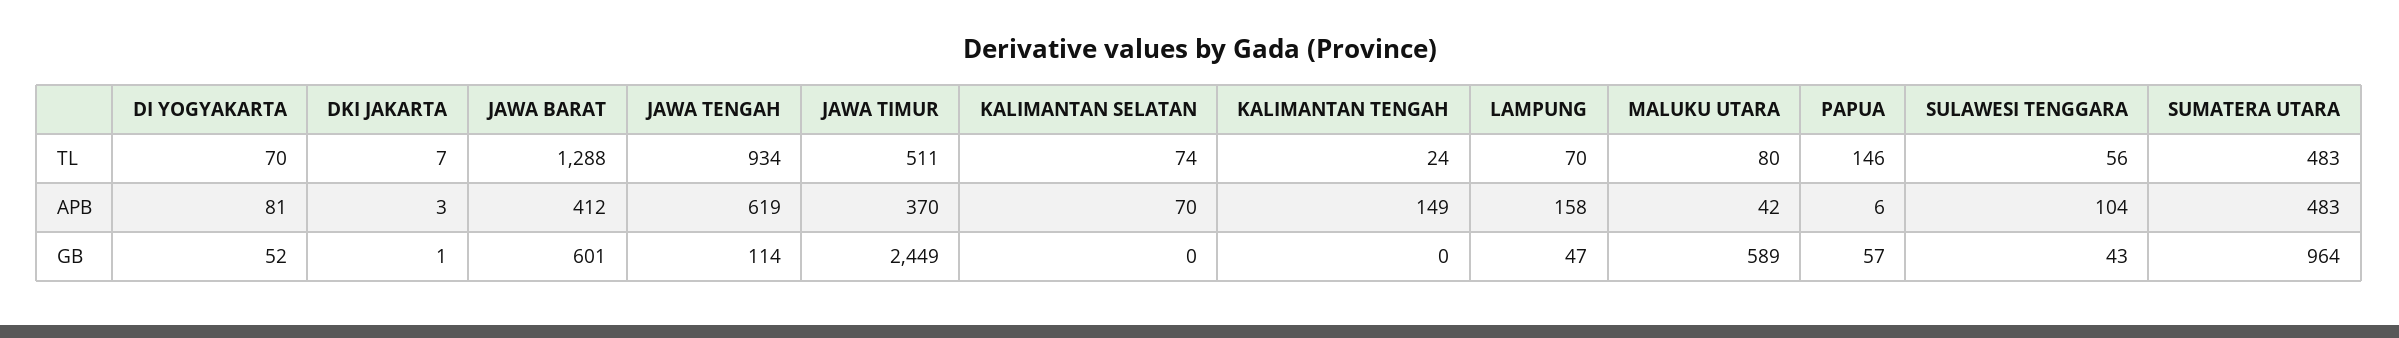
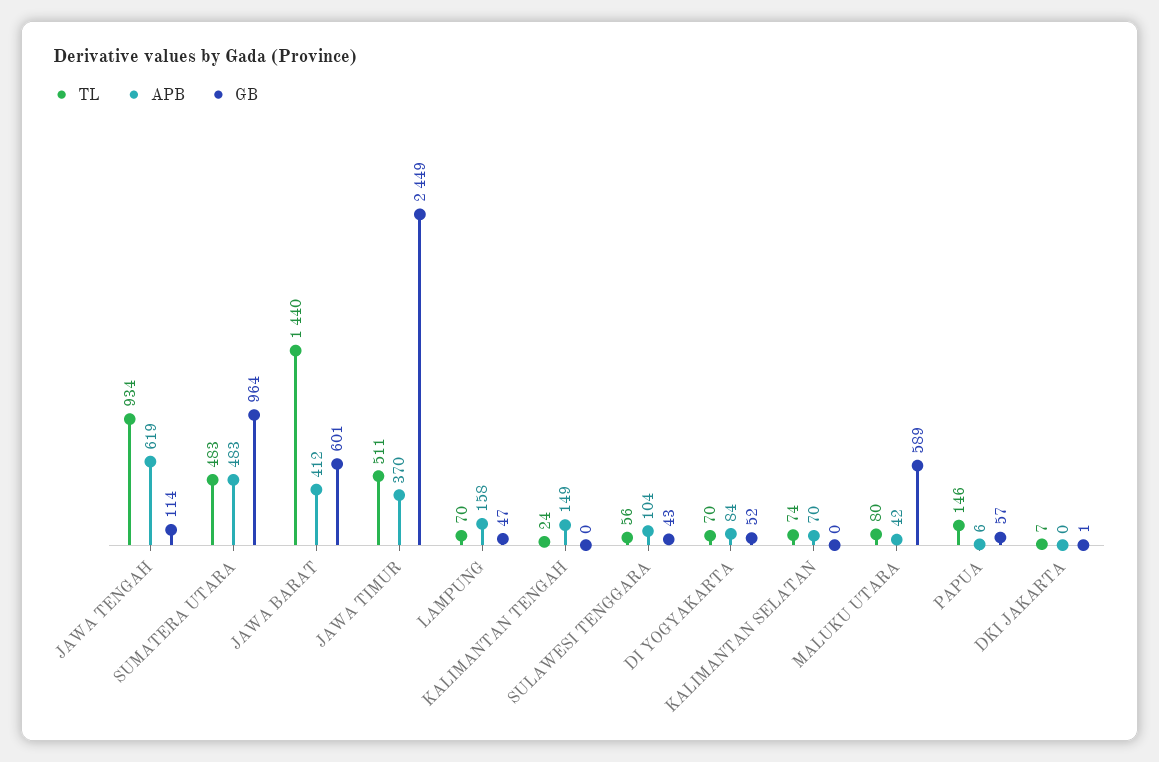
  {
    "TL": {
      "DI YOGYAKARTA": 70,
      "DKI JAKARTA": 7,
-     "JAWA BARAT": 1288,
+     "JAWA BARAT": 1440,
      "JAWA TENGAH": 934,
      "JAWA TIMUR": 511,
      "KALIMANTAN SELATAN": 74,
      "KALIMANTAN TENGAH": 24,
      "LAMPUNG": 70,
      "MALUKU UTARA": 80,
      "PAPUA": 146,
      "SULAWESI TENGGARA": 56,
      "SUMATERA UTARA": 483
    },
    "APB": {
-     "DI YOGYAKARTA": 81,
+     "DI YOGYAKARTA": 84,
-     "DKI JAKARTA": 3,
+     "DKI JAKARTA": 0,
      "JAWA BARAT": 412,
      "JAWA TENGAH": 619,
      "JAWA TIMUR": 370,
      "KALIMANTAN SELATAN": 70,
      "KALIMANTAN TENGAH": 149,
      "LAMPUNG": 158,
      "MALUKU UTARA": 42,
      "PAPUA": 6,
      "SULAWESI TENGGARA": 104,
      "SUMATERA UTARA": 483
    },
    "GB": {
      "DI YOGYAKARTA": 52,
      "DKI JAKARTA": 1,
      "JAWA BARAT": 601,
      "JAWA TENGAH": 114,
      "JAWA TIMUR": 2449,
      "KALIMANTAN SELATAN": 0,
      "KALIMANTAN TENGAH": 0,
      "LAMPUNG": 47,
      "MALUKU UTARA": 589,
      "PAPUA": 57,
      "SULAWESI TENGGARA": 43,
      "SUMATERA UTARA": 964
    }
  }

